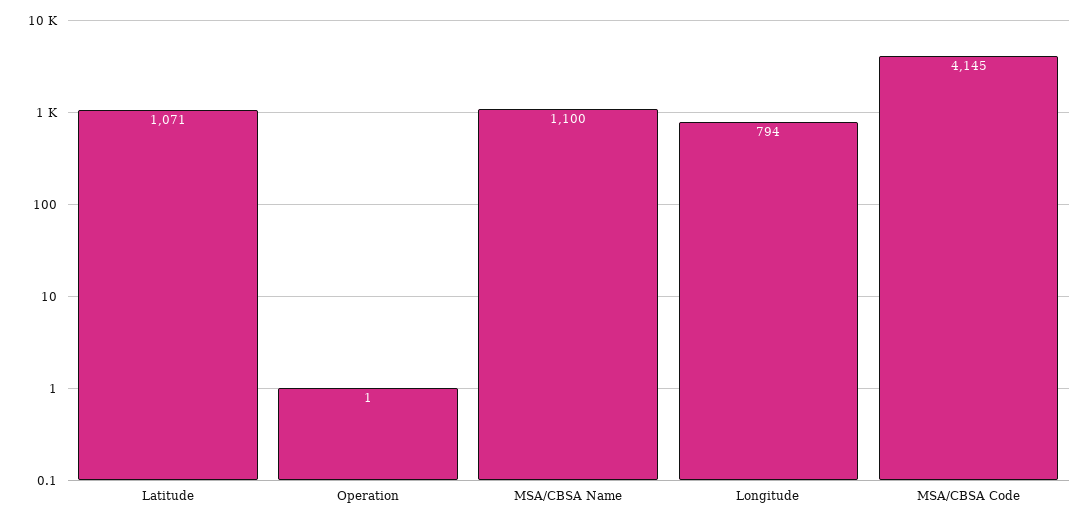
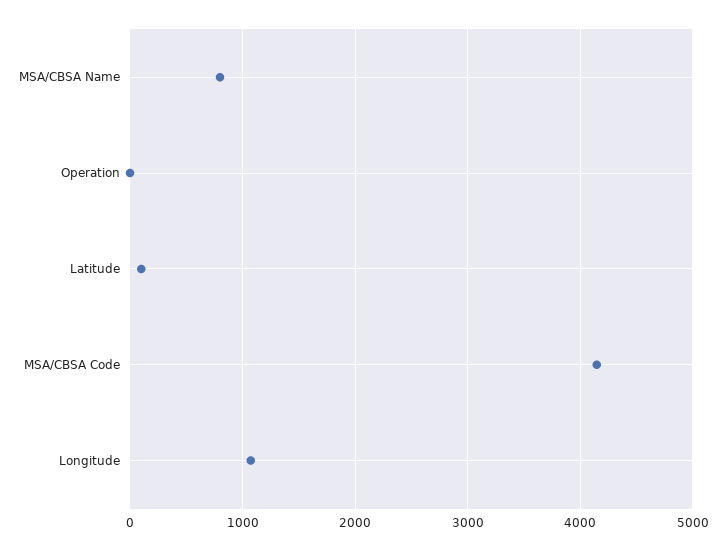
  {
-   "Latitude": 1071,
+   "Latitude": 100,
    "Operation": 1,
-   "MSA/CBSA Name": 1100,
+   "MSA/CBSA Name": 800,
-   "Longitude": 794,
+   "Longitude": 1100,
    "MSA/CBSA Code": 4145
  }

